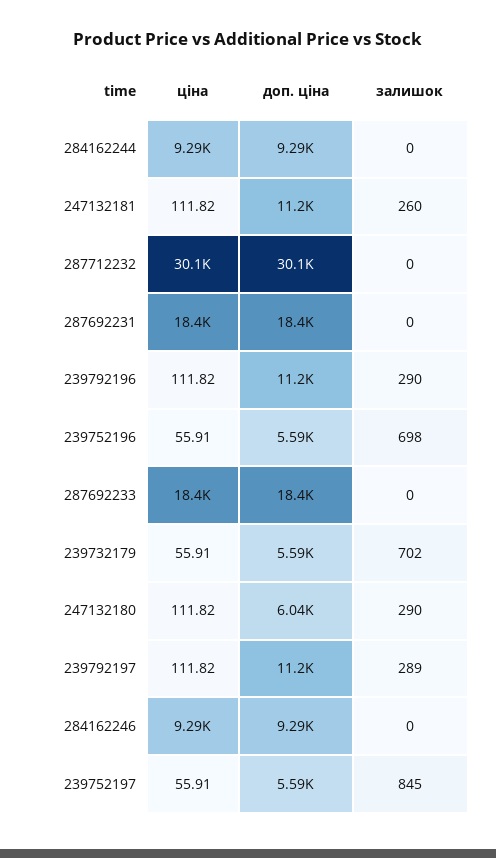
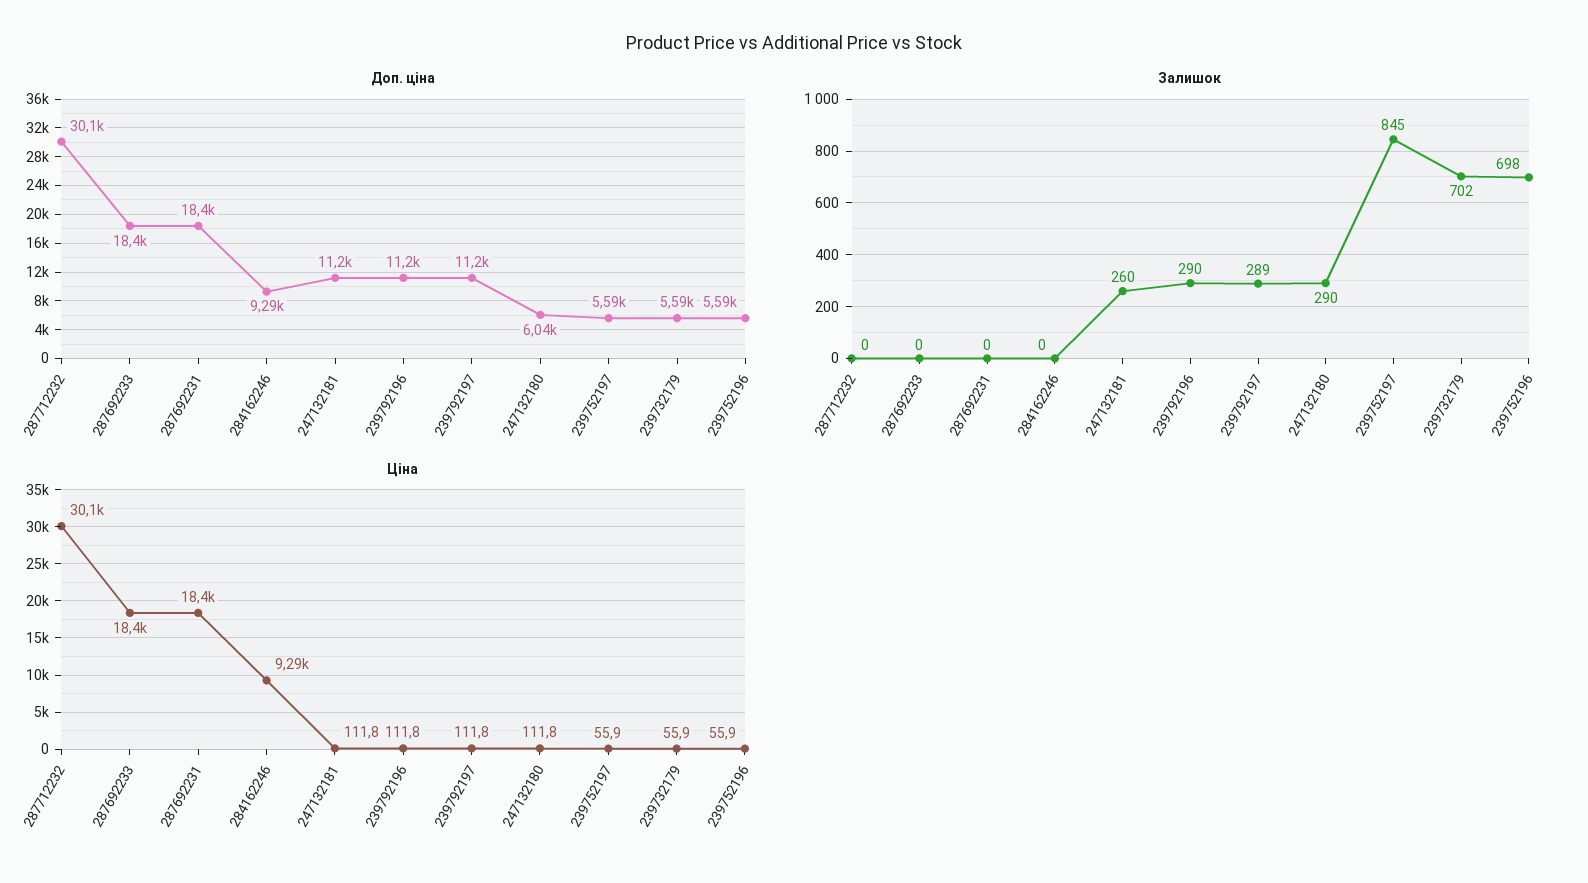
  {
    "ціна": {
-     "284162244": 9290,
      "247132181": 111.82,
      "287712232": 30100,
      "287692231": 18400,
      "239792196": 111.82,
      "239752196": 55.91,
      "287692233": 18400,
      "239732179": 55.91,
      "247132180": 111.82,
      "239792197": 111.82,
      "284162246": 9290,
      "239752197": 55.91
    },
    "доп. ціна": {
-     "284162244": 9290,
      "247132181": 11200,
      "287712232": 30100,
      "287692231": 18400,
      "239792196": 11200,
      "239752196": 5590,
      "287692233": 18400,
      "239732179": 5590,
      "247132180": 6040,
      "239792197": 11200,
      "284162246": 9290,
      "239752197": 5590
    },
    "залишок": {
-     "284162244": 0,
      "247132181": 260,
      "287712232": 0,
      "287692231": 0,
      "239792196": 290,
      "239752196": 698,
      "287692233": 0,
      "239732179": 702,
      "247132180": 290,
      "239792197": 289,
      "284162246": 0,
      "239752197": 845
    }
  }

